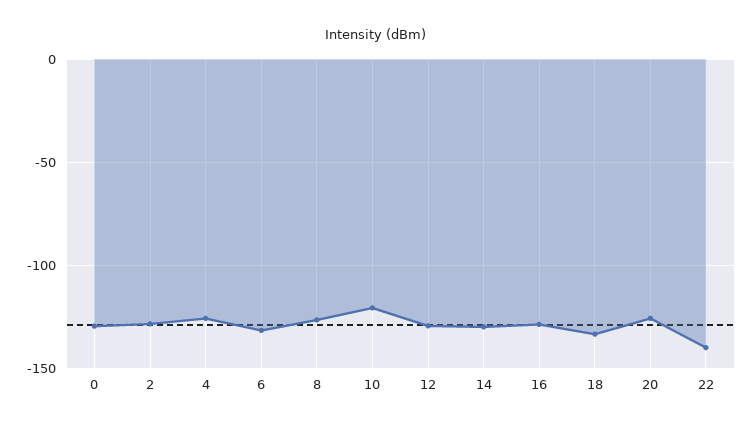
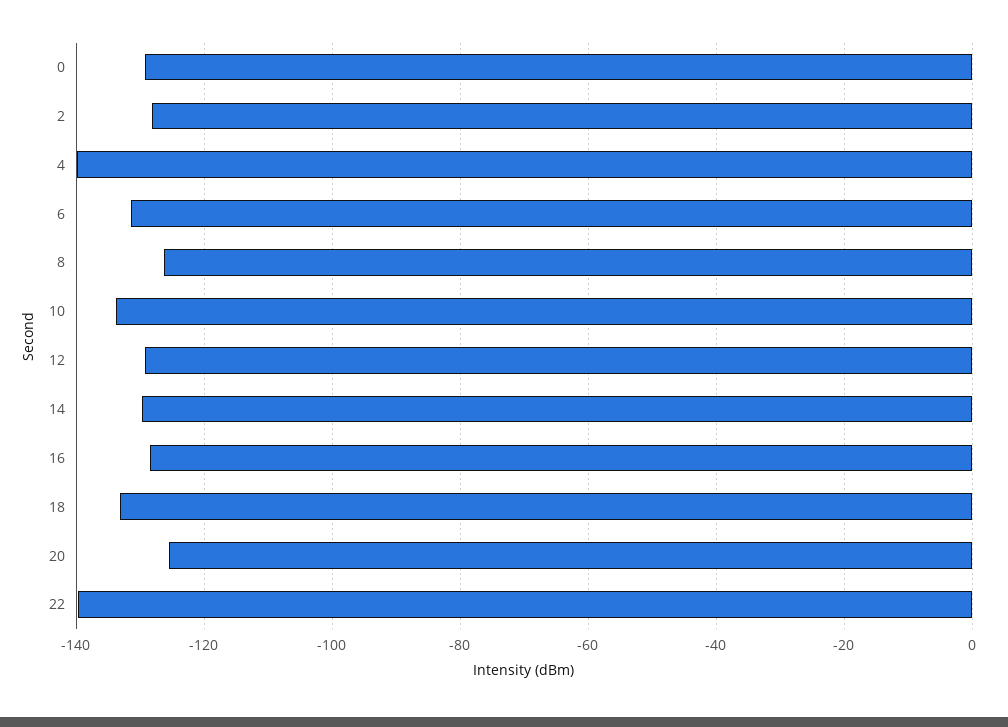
  {
    "0": -130,
    "2": -128,
-   "4": -125,
+   "4": -140,
    "6": -132,
    "8": -126,
-   "10": -120,
+   "10": -134,
    "12": -130,
    "14": -130,
    "16": -128,
    "18": -134,
    "20": -126,
    "22": -140
  }

